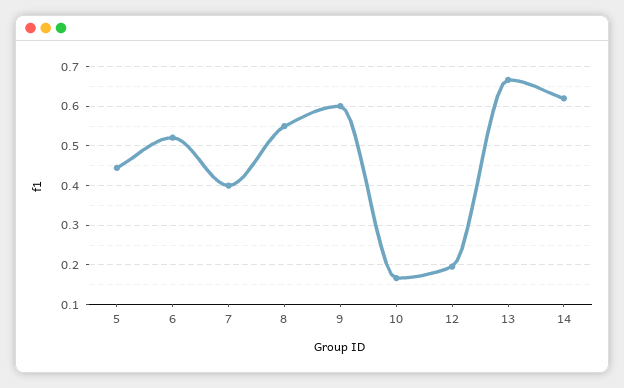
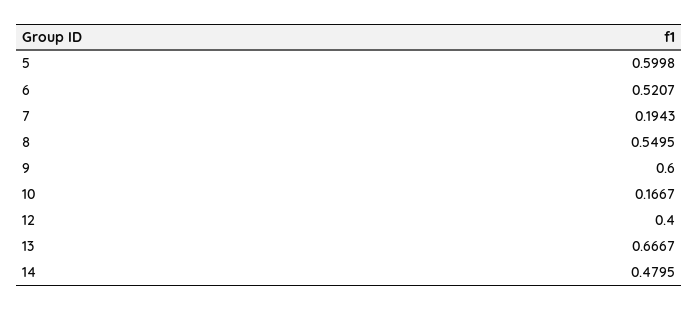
  {
-   "5": 0.44,
+   "5": 0.5998,
    "6": 0.5207,
-   "7": 0.4,
+   "7": 0.1943,
    "8": 0.5495,
    "9": 0.6,
    "10": 0.1667,
-   "12": 0.2,
+   "12": 0.4,
    "13": 0.6667,
-   "14": 0.62
+   "14": 0.4795
  }

